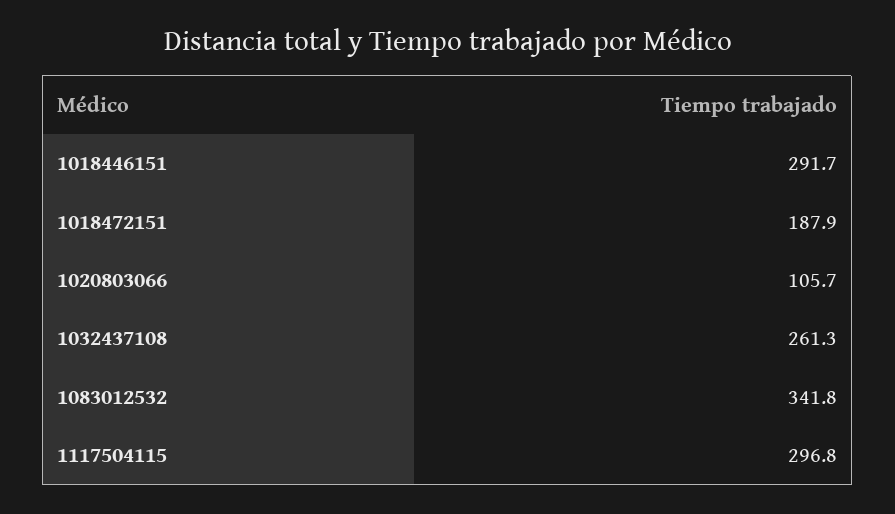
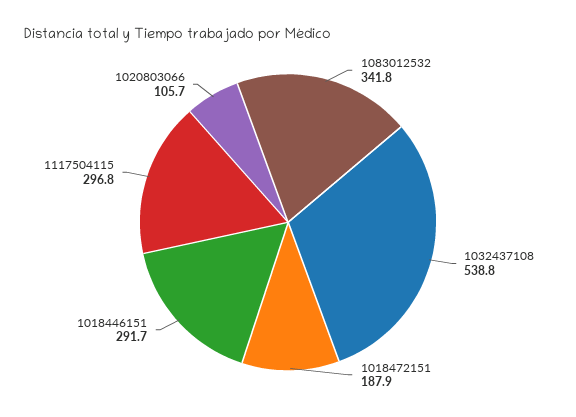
  {
    "1018446151": 291.7,
    "1018472151": 187.9,
    "1020803066": 105.7,
-   "1032437108": 261.3,
+   "1032437108": 538.8,
    "1083012532": 341.8,
    "1117504115": 296.8
  }

